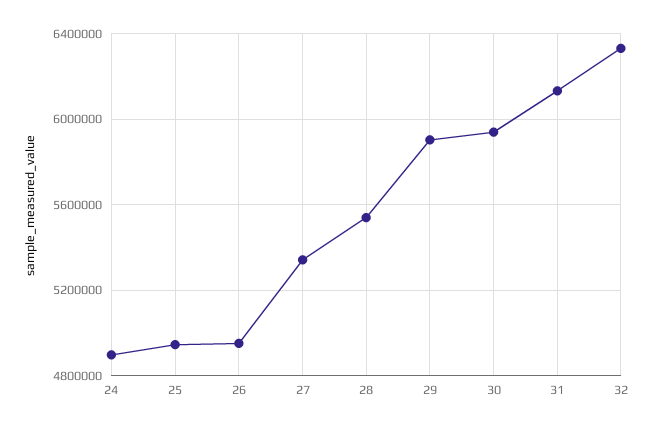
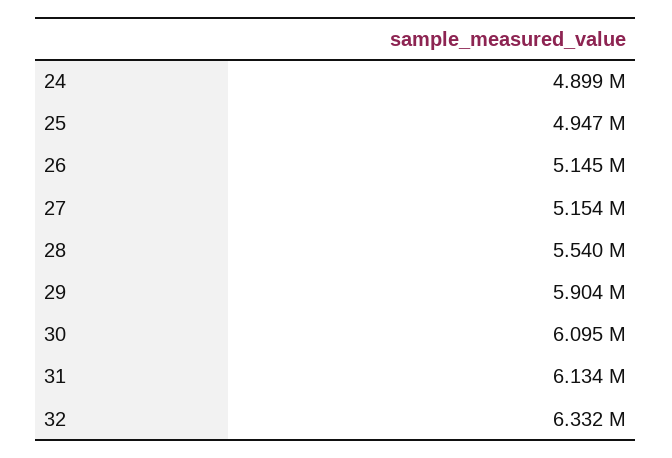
  {
    "24": 4899000,
    "25": 4947000,
-   "26": 4950000,
+   "26": 5145000,
-   "27": 5350000,
+   "27": 5154000,
    "28": 5540000,
    "29": 5904000,
-   "30": 5950000,
+   "30": 6095000,
    "31": 6134000,
    "32": 6332000
  }

